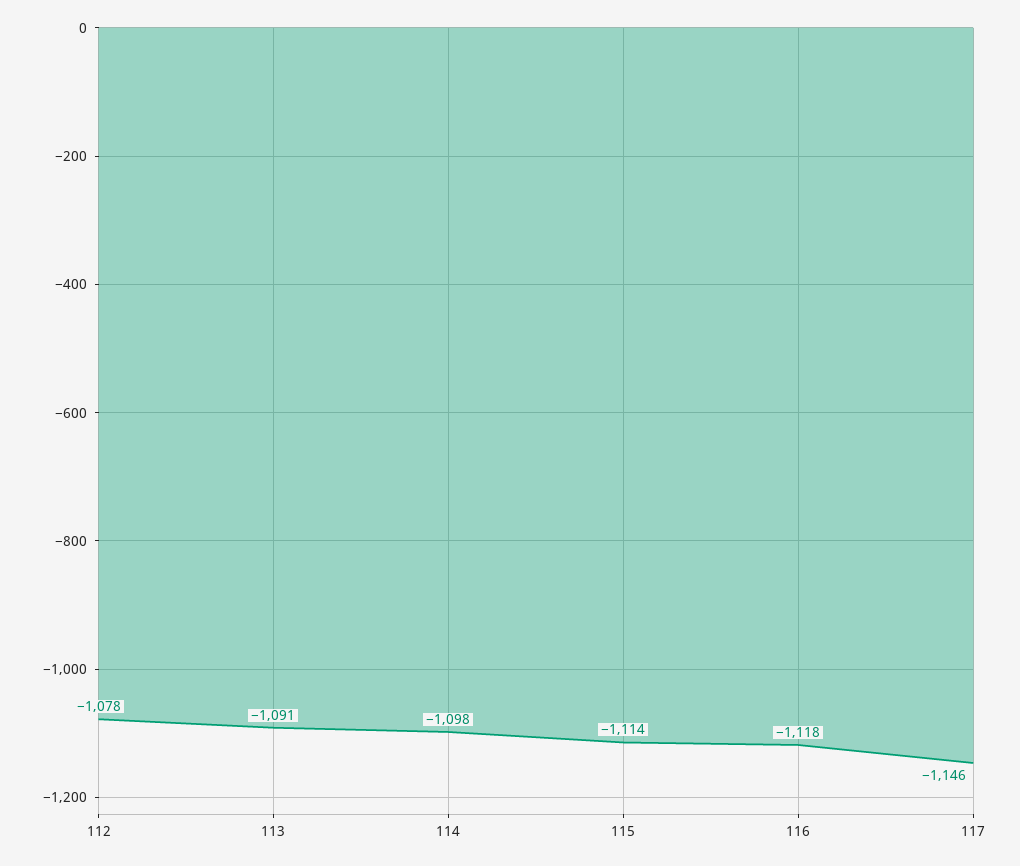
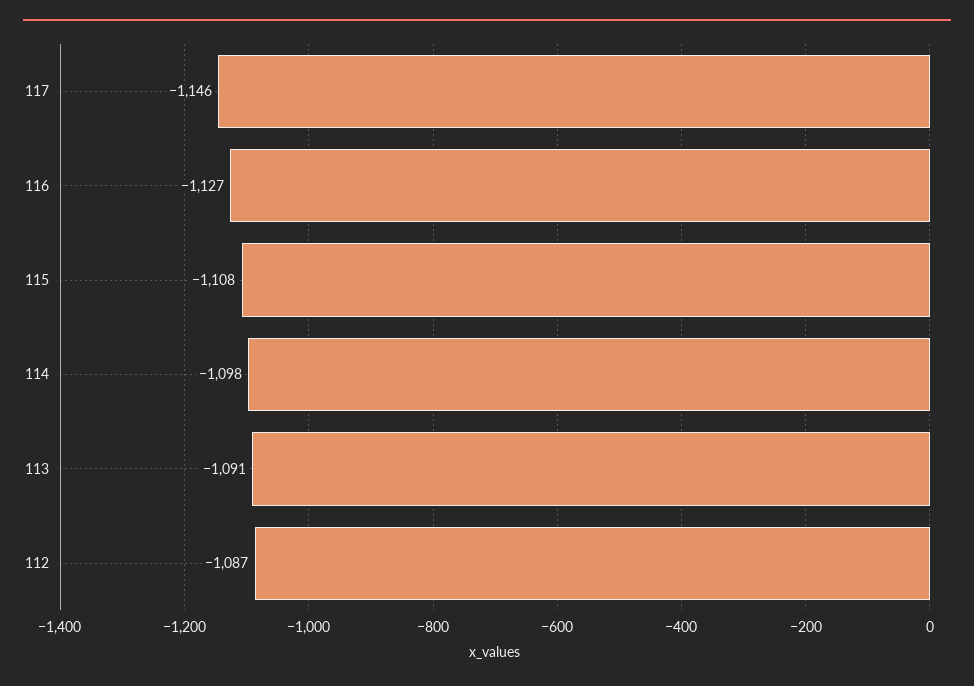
  {
-   "112": -1078,
+   "112": -1087,
    "113": -1091,
    "114": -1098,
-   "115": -1114,
+   "115": -1108,
-   "116": -1118,
+   "116": -1127,
    "117": -1146
  }

